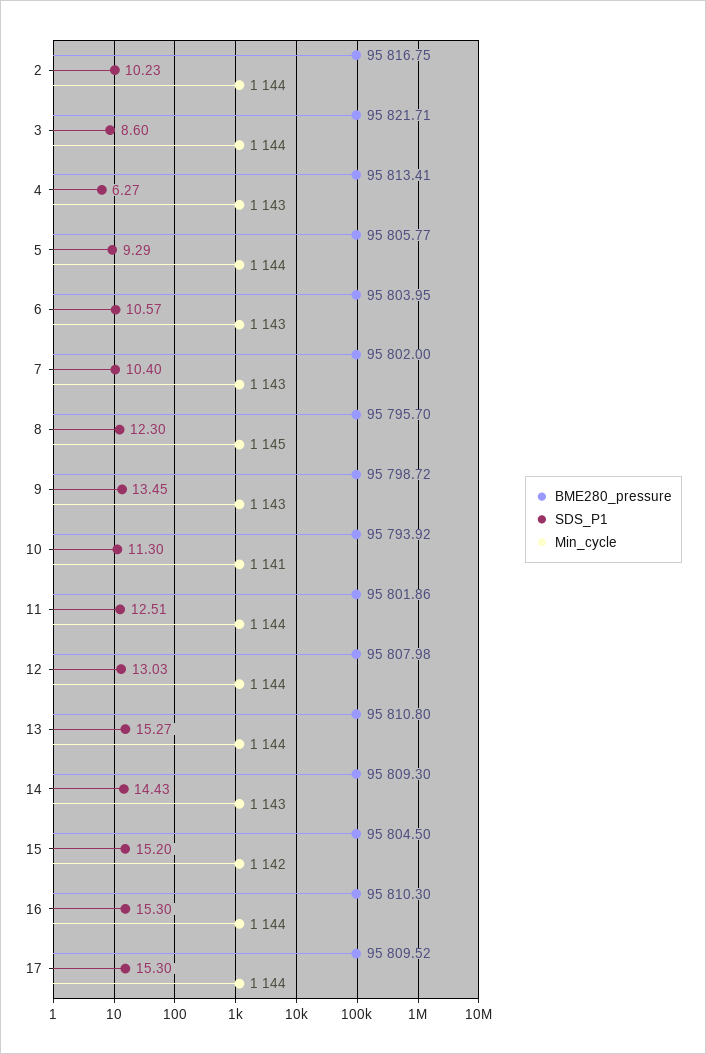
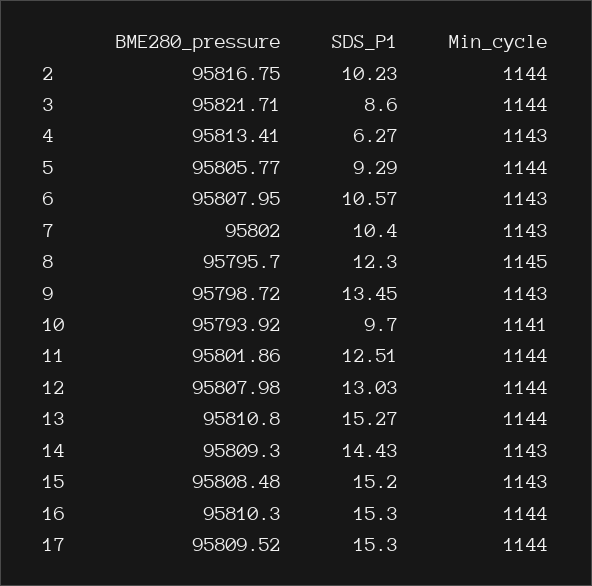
  {
    "BME280_pressure": {
      "2": 95816.75,
      "3": 95821.71,
      "4": 95813.41,
      "5": 95805.77,
-     "6": 95803.95,
+     "6": 95807.95,
      "7": 95802,
      "8": 95795.7,
      "9": 95798.72,
      "10": 95793.92,
      "11": 95801.86,
      "12": 95807.98,
      "13": 95810.8,
      "14": 95809.3,
-     "15": 95804.5,
+     "15": 95808.48,
      "16": 95810.3,
      "17": 95809.52
    },
    "SDS_P1": {
      "2": 10.23,
      "3": 8.6,
      "4": 6.27,
      "5": 9.29,
      "6": 10.57,
      "7": 10.4,
      "8": 12.3,
      "9": 13.45,
-     "10": 11.3,
+     "10": 9.7,
      "11": 12.51,
      "12": 13.03,
      "13": 15.27,
      "14": 14.43,
      "15": 15.2,
      "16": 15.3,
      "17": 15.3
    },
    "Min_cycle": {
      "2": 1144,
      "3": 1144,
      "4": 1143,
      "5": 1144,
      "6": 1143,
      "7": 1143,
      "8": 1145,
      "9": 1143,
      "10": 1141,
      "11": 1144,
      "12": 1144,
      "13": 1144,
      "14": 1143,
-     "15": 1142,
+     "15": 1143,
      "16": 1144,
      "17": 1144
    }
  }

